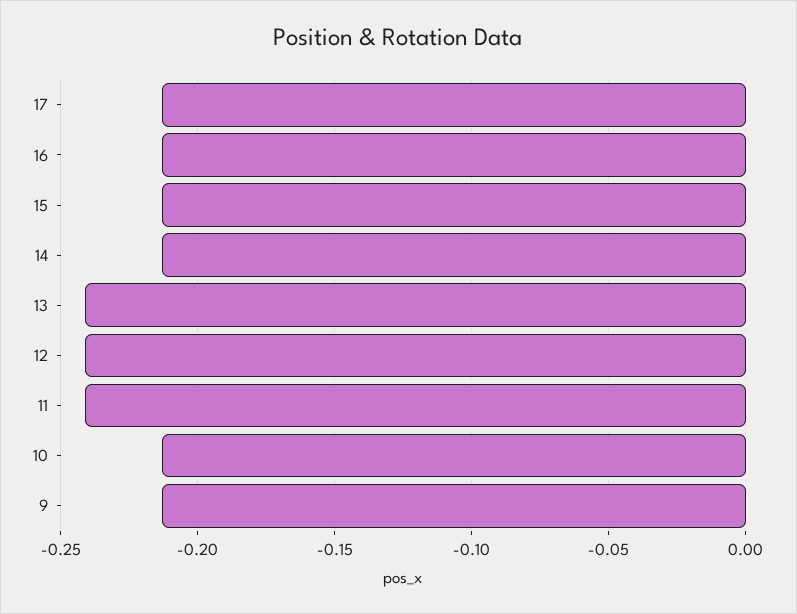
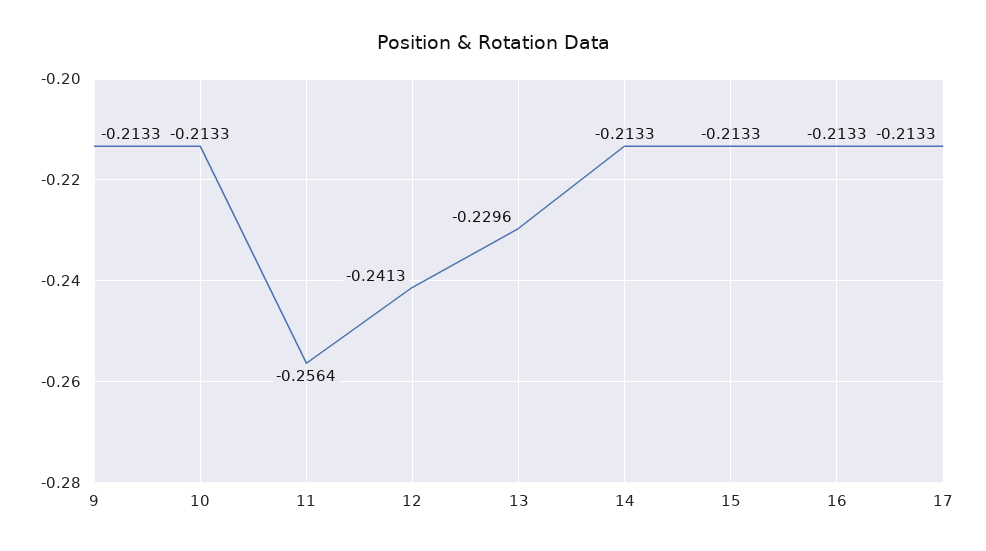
  {
    "17": -0.2133,
    "16": -0.2133,
    "15": -0.2133,
    "14": -0.2133,
-   "13": -0.24,
+   "13": -0.2296,
    "12": -0.2413,
-   "11": -0.24,
+   "11": -0.2564,
    "10": -0.2133,
    "9": -0.2133
  }

